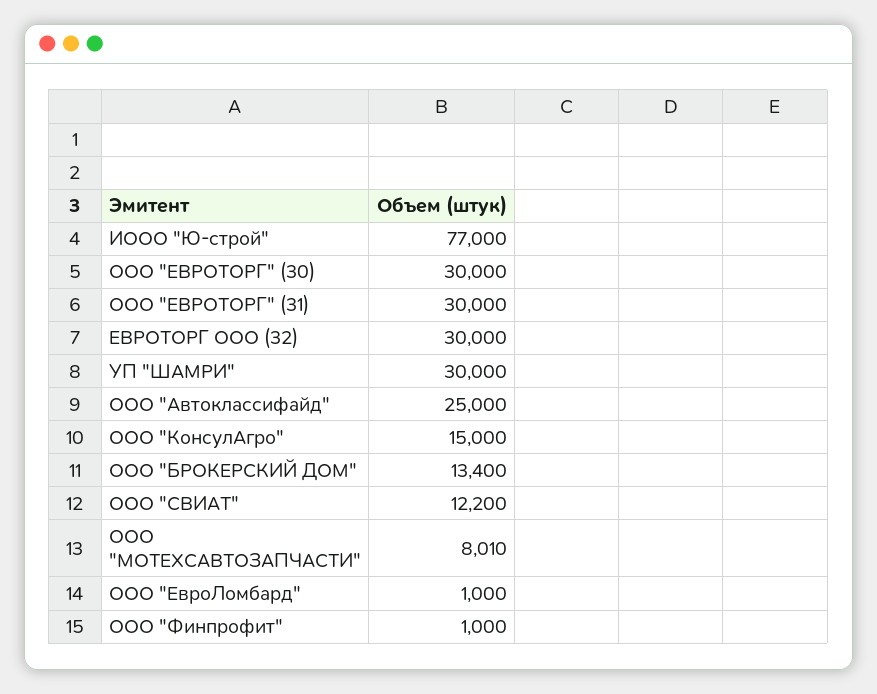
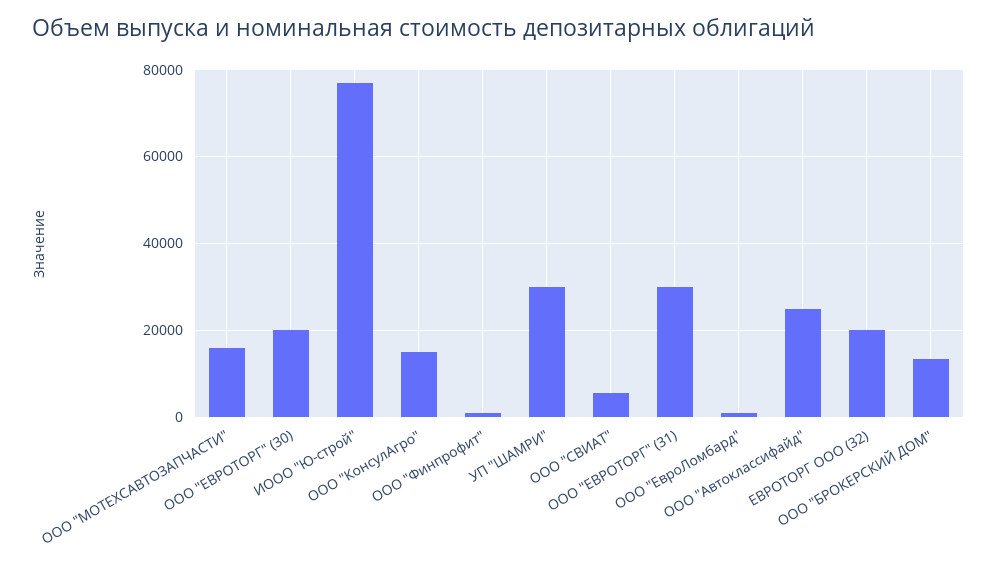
  {
    "ИООО \"Ю-строй\"": 77000,
-   "ООО \"ЕВРОТОРГ\" (30)": 30000,
+   "ООО \"ЕВРОТОРГ\" (30)": 20000,
    "ООО \"ЕВРОТОРГ\" (31)": 30000,
-   "ЕВРОТОРГ ООО (32)": 30000,
+   "ЕВРОТОРГ ООО (32)": 20000,
    "УП \"ШАМРИ\"": 30000,
    "ООО \"Автоклассифайд\"": 25000,
    "ООО \"КонсулАгро\"": 15000,
    "ООО \"БРОКЕРСКИЙ ДОМ\"": 13400,
-   "ООО \"СВИАТ\"": 12200,
+   "ООО \"СВИАТ\"": 6000,
-   "ООО \"МОТЕХСАВТОЗАПЧАСТИ\"": 8010,
+   "ООО \"МОТЕХСАВТОЗАПЧАСТИ\"": 16000,
    "ООО \"ЕвроЛомбард\"": 1000,
    "ООО \"Финпрофит\"": 1000
  }

